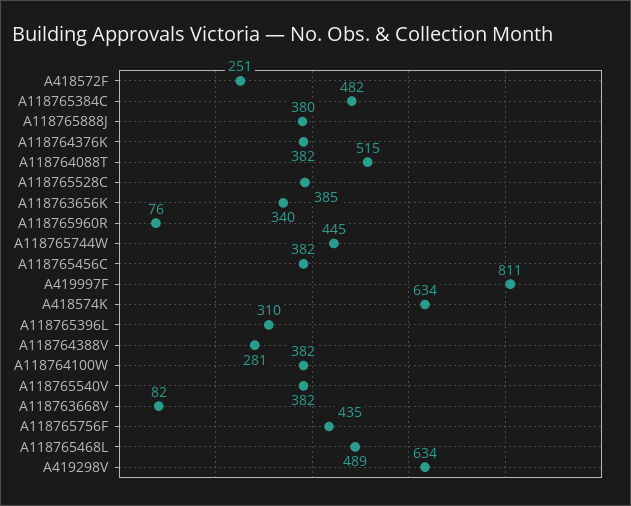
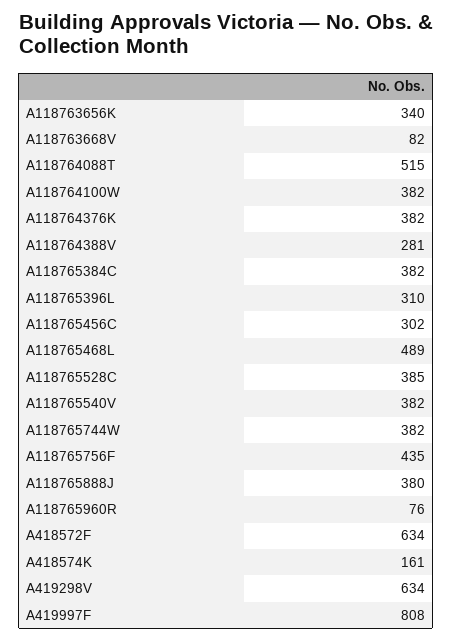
  {
-   "A418572F": 251,
+   "A418572F": 634,
-   "A118765384C": 482,
+   "A118765384C": 382,
    "A118765888J": 380,
    "A118764376K": 382,
    "A118764088T": 515,
    "A118765528C": 385,
    "A118763656K": 340,
    "A118765960R": 76,
-   "A118765744W": 445,
+   "A118765744W": 382,
-   "A118765456C": 382,
+   "A118765456C": 302,
-   "A419997F": 811,
+   "A419997F": 808,
-   "A418574K": 634,
+   "A418574K": 161,
    "A118765396L": 310,
    "A118764388V": 281,
    "A118764100W": 382,
    "A118765540V": 382,
    "A118763668V": 82,
    "A118765756F": 435,
    "A118765468L": 489,
    "A419298V": 634
  }

